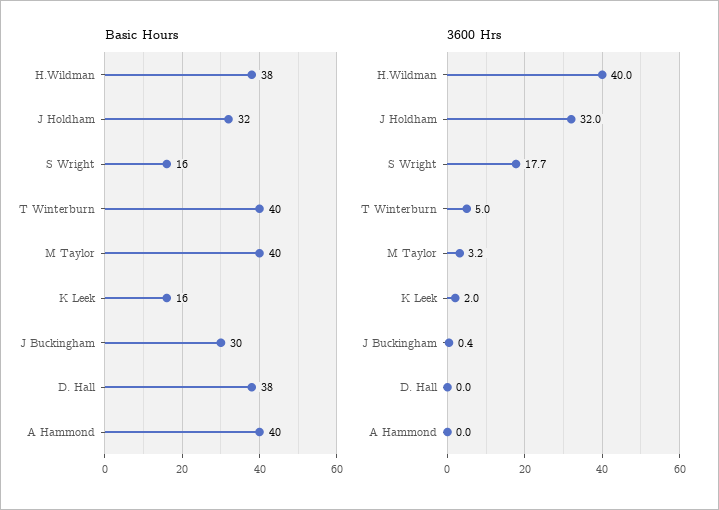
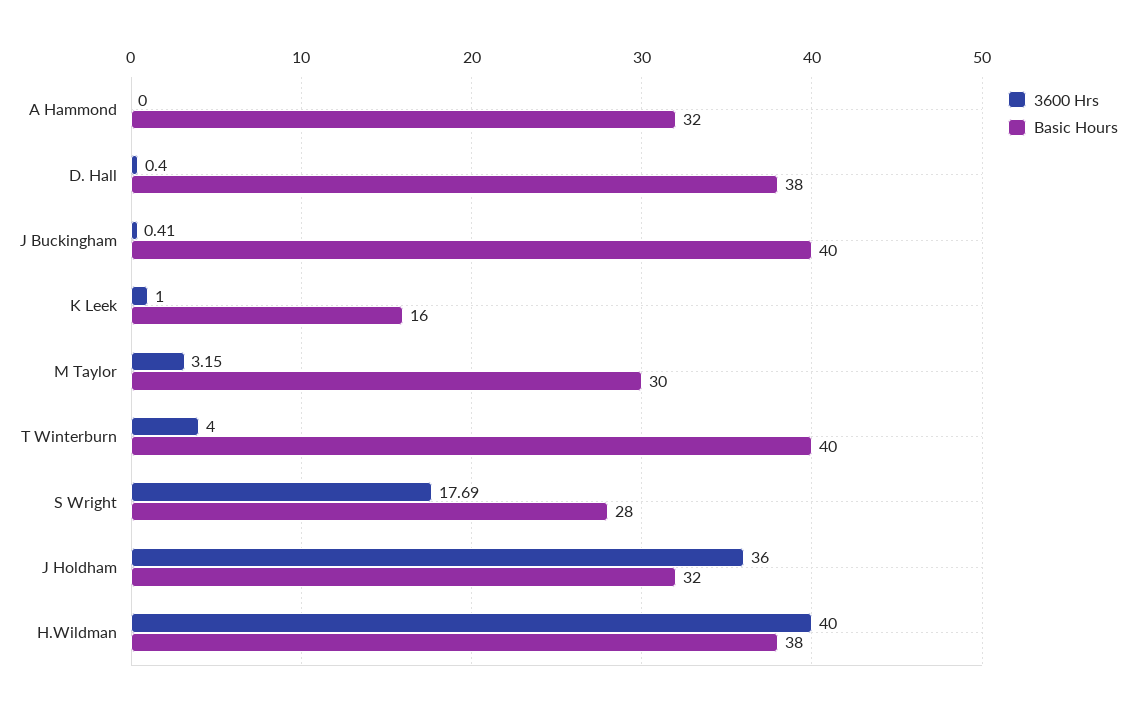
  {
    "Basic Hours": {
      "H.Wildman": 38,
      "J Holdham": 32,
-     "S Wright": 16,
+     "S Wright": 28,
      "T Winterburn": 40,
-     "M Taylor": 40,
+     "M Taylor": 30,
      "K Leek": 16,
-     "J Buckingham": 30,
+     "J Buckingham": 40,
      "D. Hall": 38,
-     "A Hammond": 40
+     "A Hammond": 32
    },
    "3600 Hrs": {
      "H.Wildman": 40,
-     "J Holdham": 32,
+     "J Holdham": 36,
      "S Wright": 17.69,
-     "T Winterburn": 5,
+     "T Winterburn": 4,
      "M Taylor": 3.15,
-     "K Leek": 2,
+     "K Leek": 1,
      "J Buckingham": 0.41,
-     "D. Hall": 0,
+     "D. Hall": 0.4,
      "A Hammond": 0
    }
  }

